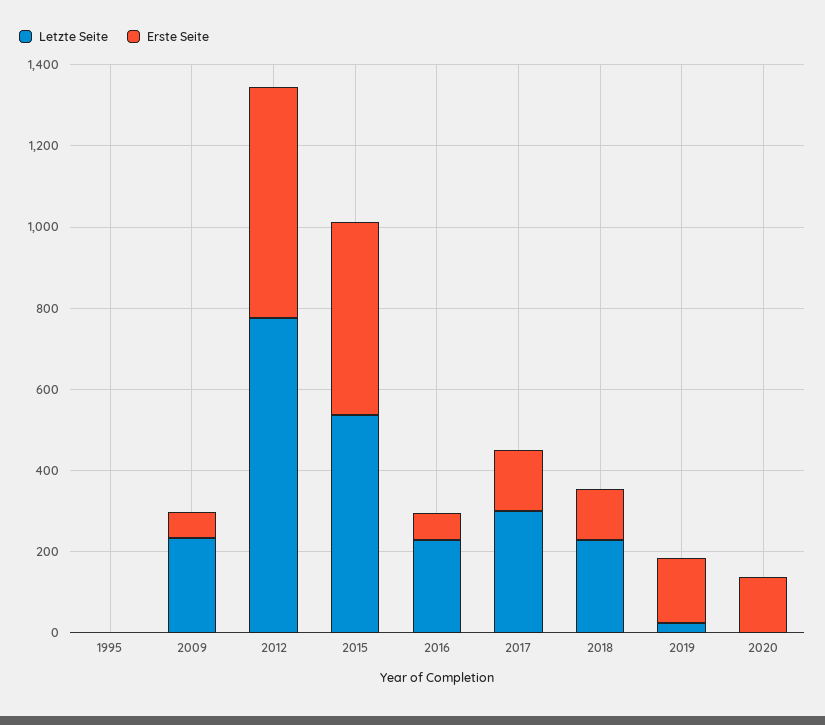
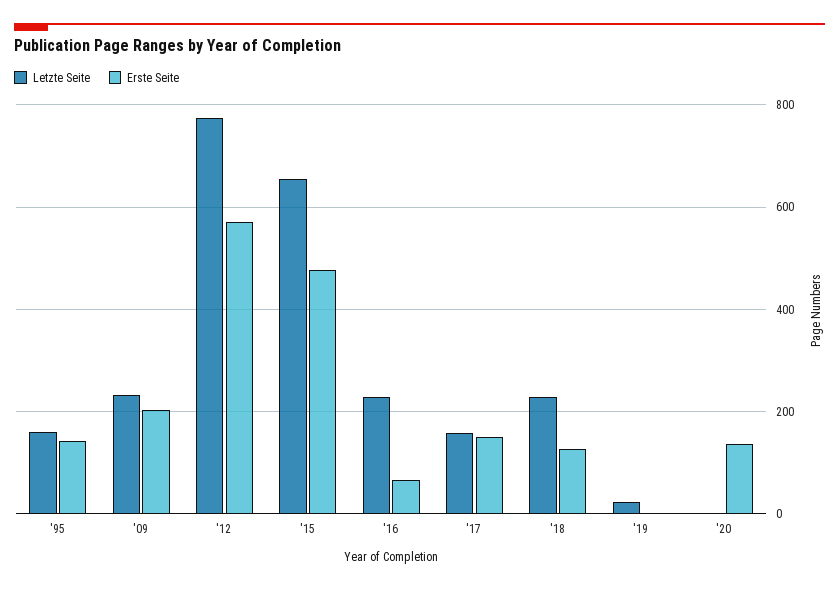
  {
    "Letzte Seite": {
-     "1995": 0,
+     "1995": 160,
      "2009": 240,
      "2012": 780,
-     "2015": 550,
+     "2015": 660,
      "2016": 220,
-     "2017": 300,
+     "2017": 160,
      "2018": 220,
      "2019": 20,
      "2020": 0
    },
    "Erste Seite": {
-     "1995": 0,
+     "1995": 140,
-     "2009": 50,
+     "2009": 200,
      "2012": 580,
      "2015": 480,
      "2016": 60,
      "2017": 160,
      "2018": 120,
-     "2019": 150,
+     "2019": 0,
      "2020": 140
    }
  }

